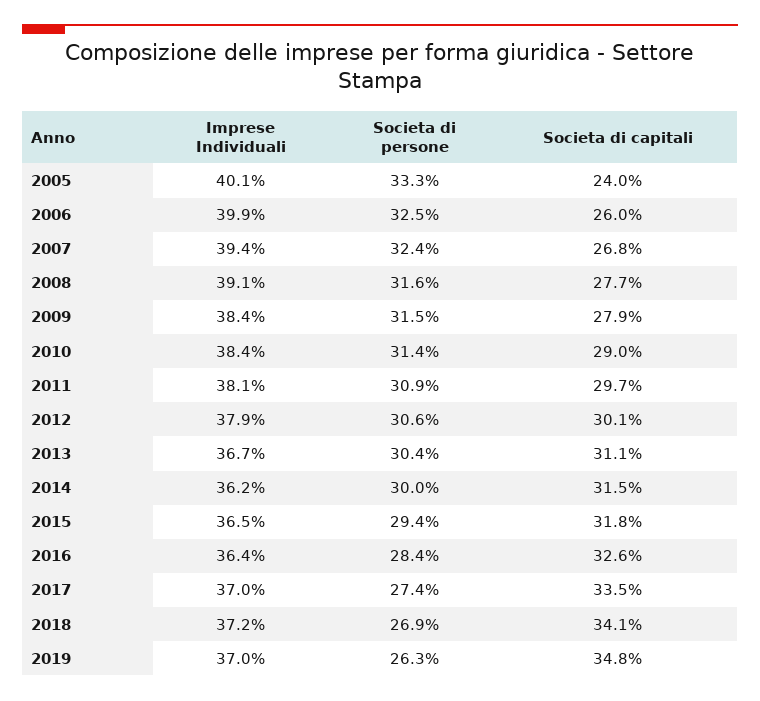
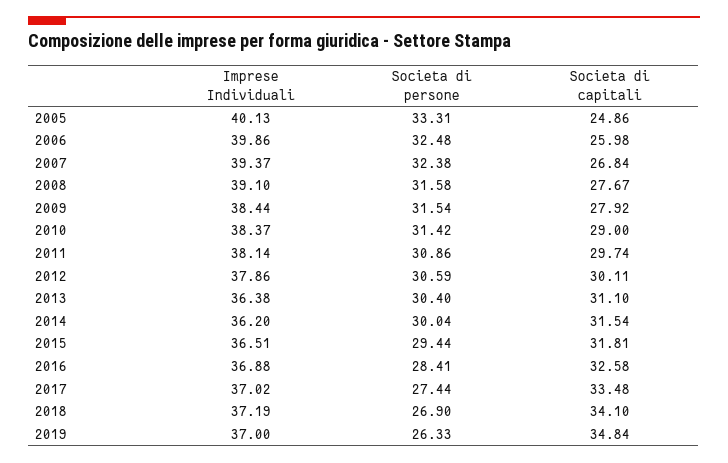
  {
    "Imprese Individuali": {
      "2005": 40.13,
      "2006": 39.86,
      "2007": 39.37,
      "2008": 39.1,
      "2009": 38.44,
      "2010": 38.37,
      "2011": 38.14,
      "2012": 37.86,
-     "2013": 36.7,
+     "2013": 36.38,
      "2014": 36.2,
      "2015": 36.51,
-     "2016": 36.4,
+     "2016": 36.88,
      "2017": 37.02,
      "2018": 37.19,
      "2019": 37
    },
    "Societa di persone": {
      "2005": 33.31,
      "2006": 32.48,
      "2007": 32.38,
      "2008": 31.58,
      "2009": 31.54,
      "2010": 31.42,
      "2011": 30.86,
      "2012": 30.59,
      "2013": 30.4,
      "2014": 30.04,
      "2015": 29.44,
      "2016": 28.41,
      "2017": 27.44,
      "2018": 26.9,
      "2019": 26.33
    },
    "Societa di capitali": {
-     "2005": 24,
+     "2005": 24.86,
      "2006": 25.98,
      "2007": 26.84,
      "2008": 27.67,
      "2009": 27.92,
      "2010": 29,
      "2011": 29.74,
      "2012": 30.11,
      "2013": 31.1,
      "2014": 31.54,
      "2015": 31.81,
      "2016": 32.58,
      "2017": 33.48,
      "2018": 34.1,
      "2019": 34.84
    }
  }

